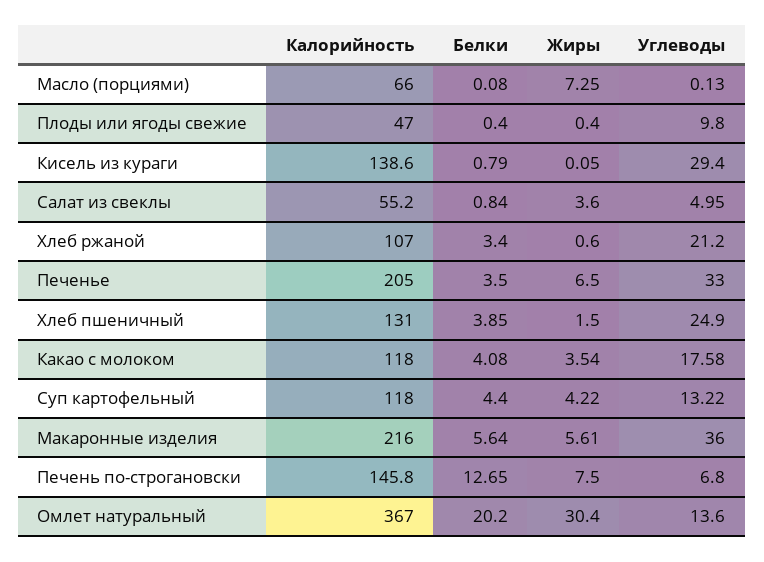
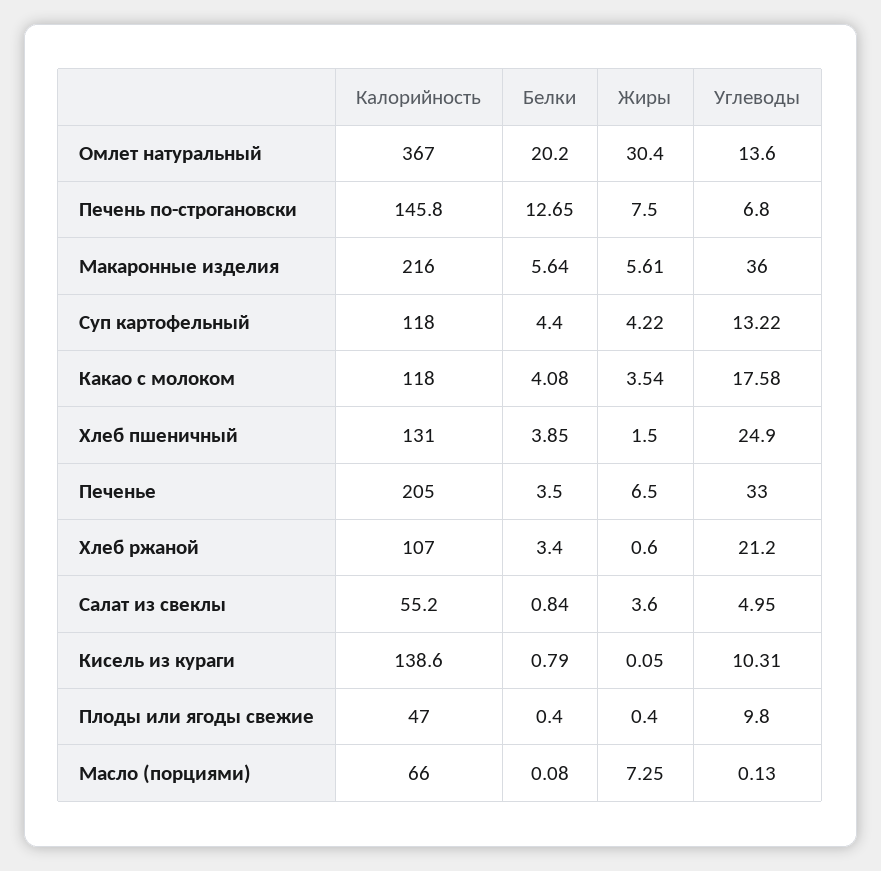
  {
    "Калорийность": {
      "Масло (порциями)": 66,
      "Плоды или ягоды свежие": 47,
      "Кисель из кураги": 138.6,
      "Салат из свеклы": 55.2,
      "Хлеб ржаной": 107,
      "Печенье": 205,
      "Хлеб пшеничный": 131,
      "Какао с молоком": 118,
      "Суп картофельный": 118,
      "Макаронные изделия": 216,
      "Печень по-строгановски": 145.8,
      "Омлет натуральный": 367
    },
    "Белки": {
      "Масло (порциями)": 0.08,
      "Плоды или ягоды свежие": 0.4,
      "Кисель из кураги": 0.79,
      "Салат из свеклы": 0.84,
      "Хлеб ржаной": 3.4,
      "Печенье": 3.5,
      "Хлеб пшеничный": 3.85,
      "Какао с молоком": 4.08,
      "Суп картофельный": 4.4,
      "Макаронные изделия": 5.64,
      "Печень по-строгановски": 12.65,
      "Омлет натуральный": 20.2
    },
    "Жиры": {
      "Масло (порциями)": 7.25,
      "Плоды или ягоды свежие": 0.4,
      "Кисель из кураги": 0.05,
      "Салат из свеклы": 3.6,
      "Хлеб ржаной": 0.6,
      "Печенье": 6.5,
      "Хлеб пшеничный": 1.5,
      "Какао с молоком": 3.54,
      "Суп картофельный": 4.22,
      "Макаронные изделия": 5.61,
      "Печень по-строгановски": 7.5,
      "Омлет натуральный": 30.4
    },
    "Углеводы": {
      "Масло (порциями)": 0.13,
      "Плоды или ягоды свежие": 9.8,
-     "Кисель из кураги": 29.4,
+     "Кисель из кураги": 10.31,
      "Салат из свеклы": 4.95,
      "Хлеб ржаной": 21.2,
      "Печенье": 33,
      "Хлеб пшеничный": 24.9,
      "Какао с молоком": 17.58,
      "Суп картофельный": 13.22,
      "Макаронные изделия": 36,
      "Печень по-строгановски": 6.8,
      "Омлет натуральный": 13.6
    }
  }

